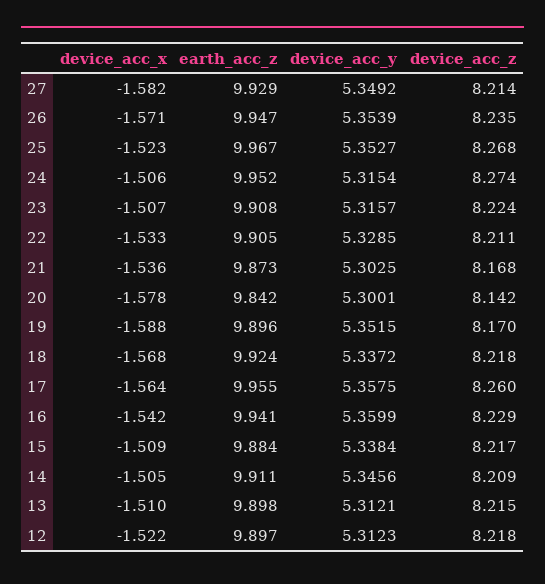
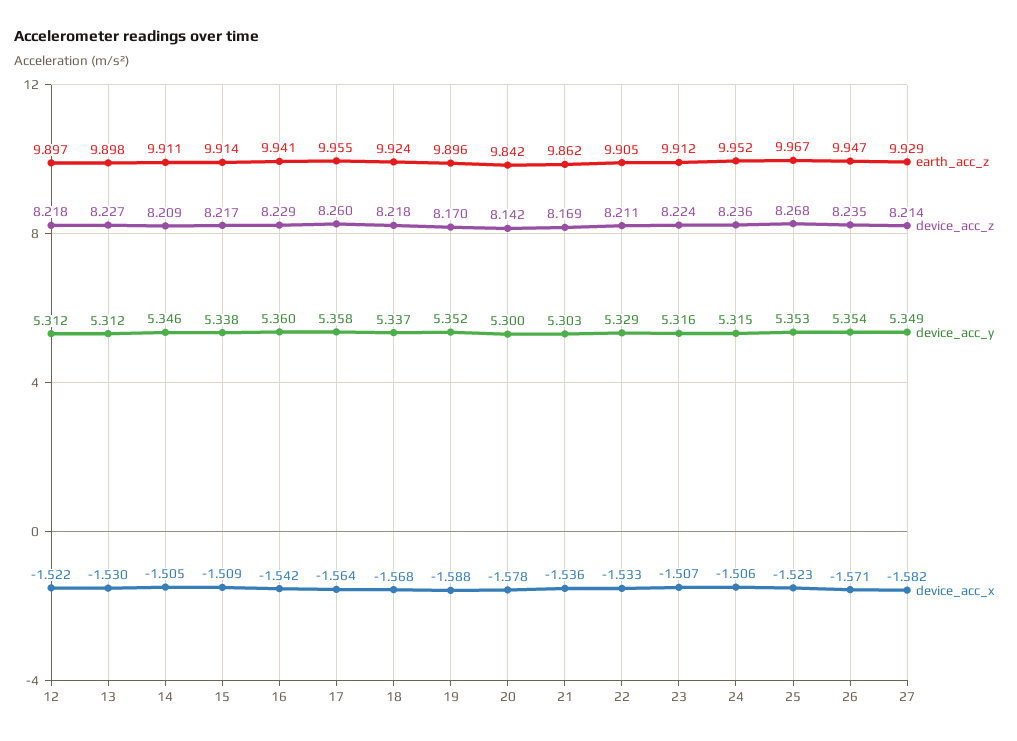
  {
    "device_acc_x": {
      "27": -1.582,
      "26": -1.571,
      "25": -1.523,
      "24": -1.506,
      "23": -1.507,
      "22": -1.533,
      "21": -1.536,
      "20": -1.578,
      "19": -1.588,
      "18": -1.568,
      "17": -1.564,
      "16": -1.542,
      "15": -1.509,
      "14": -1.505,
-     "13": -1.51,
+     "13": -1.53,
      "12": -1.522
    },
    "earth_acc_z": {
      "27": 9.929,
      "26": 9.947,
      "25": 9.967,
      "24": 9.952,
-     "23": 9.908,
+     "23": 9.912,
      "22": 9.905,
-     "21": 9.873,
+     "21": 9.862,
      "20": 9.842,
      "19": 9.896,
      "18": 9.924,
      "17": 9.955,
      "16": 9.941,
-     "15": 9.884,
+     "15": 9.914,
      "14": 9.911,
      "13": 9.898,
      "12": 9.897
    },
    "device_acc_y": {
      "27": 5.3492,
      "26": 5.3539,
      "25": 5.3527,
      "24": 5.3154,
      "23": 5.3157,
      "22": 5.3285,
      "21": 5.3025,
      "20": 5.3001,
      "19": 5.3515,
      "18": 5.3372,
      "17": 5.3575,
      "16": 5.3599,
      "15": 5.3384,
      "14": 5.3456,
      "13": 5.3121,
      "12": 5.3123
    },
    "device_acc_z": {
      "27": 8.214,
      "26": 8.235,
      "25": 8.268,
-     "24": 8.274,
+     "24": 8.236,
      "23": 8.224,
      "22": 8.211,
-     "21": 8.168,
+     "21": 8.169,
      "20": 8.142,
      "19": 8.17,
      "18": 8.218,
      "17": 8.26,
      "16": 8.229,
      "15": 8.217,
      "14": 8.209,
-     "13": 8.215,
+     "13": 8.227,
      "12": 8.218
    }
  }

